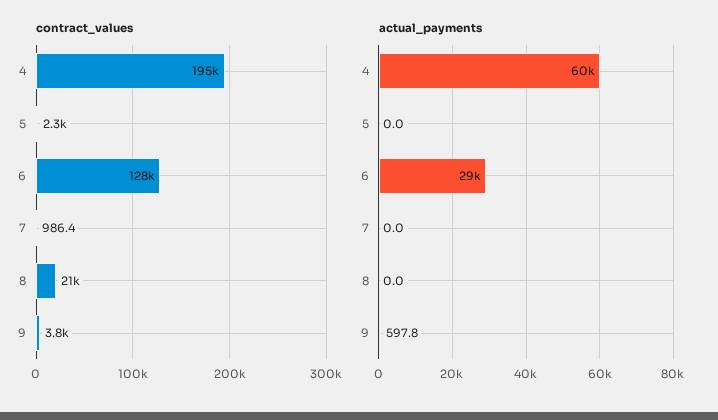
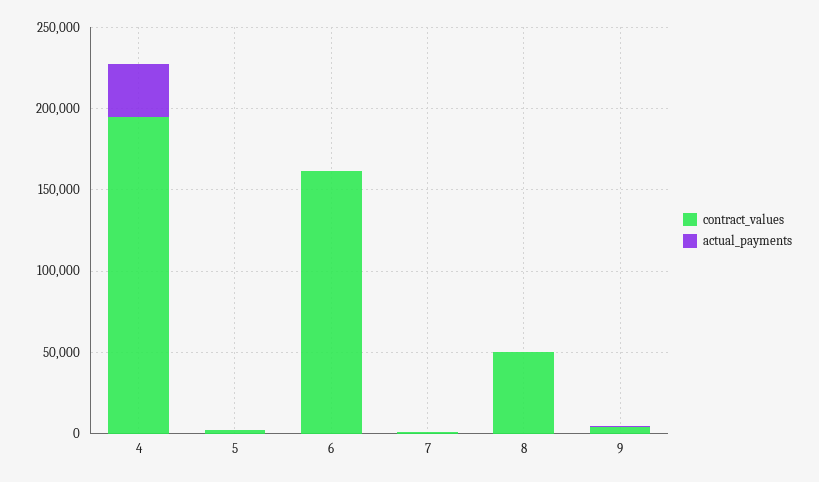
  {
    "contract_values": {
      "4": 195000,
      "5": 2300,
-     "6": 128000,
+     "6": 160000,
      "7": 986.4,
-     "8": 21000,
+     "8": 50000,
      "9": 3800
    },
    "actual_payments": {
-     "4": 60000,
+     "4": 30000,
      "5": 0,
-     "6": 29000,
+     "6": 0,
      "7": 0,
      "8": 0,
      "9": 597.8
    }
  }

